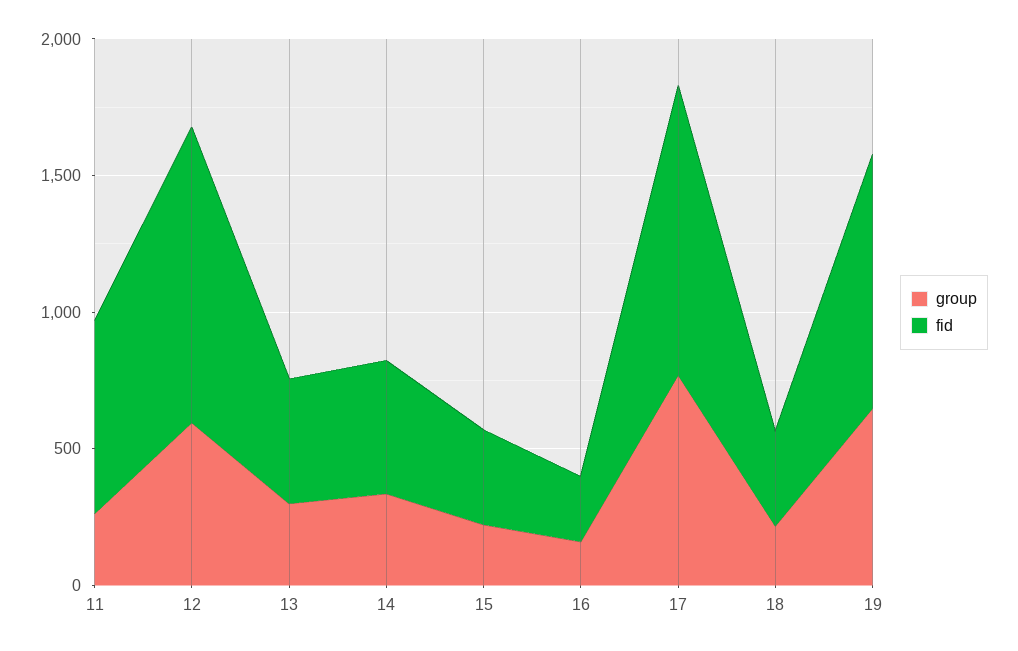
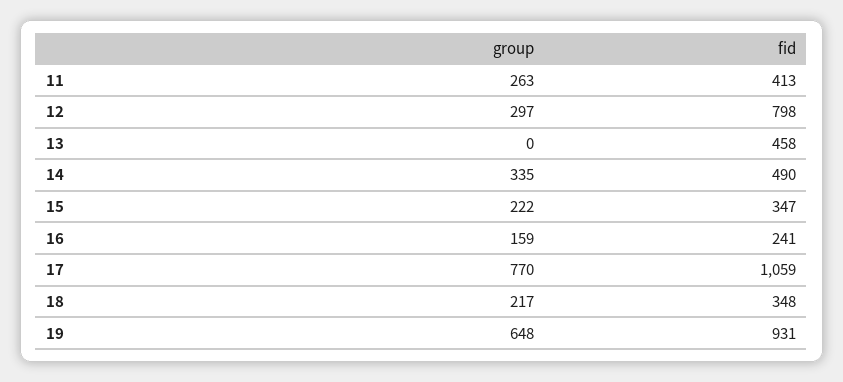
  {
    "group": {
      "11": 263,
-     "12": 600,
+     "12": 297,
-     "13": 300,
+     "13": 0,
      "14": 335,
      "15": 222,
      "16": 159,
      "17": 770,
      "18": 217,
      "19": 648
    },
    "fid": {
-     "11": 700,
+     "11": 413,
-     "12": 1100,
+     "12": 798,
      "13": 458,
      "14": 490,
      "15": 347,
      "16": 241,
      "17": 1059,
      "18": 348,
      "19": 931
    }
  }

